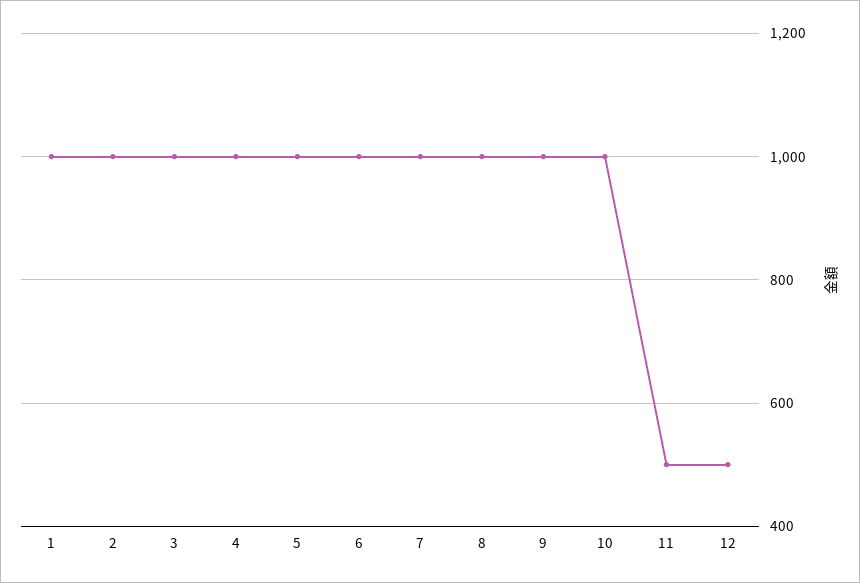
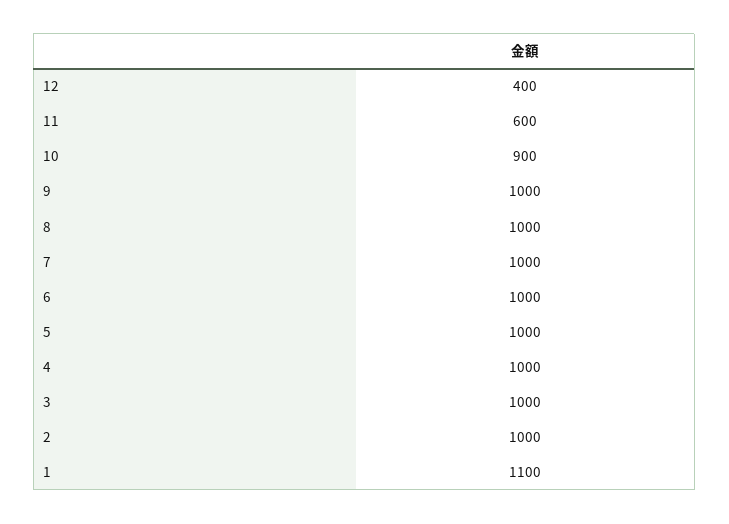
  {
-   "1": 1000,
+   "1": 1100,
    "2": 1000,
    "3": 1000,
    "4": 1000,
    "5": 1000,
    "6": 1000,
    "7": 1000,
    "8": 1000,
    "9": 1000,
-   "10": 1000,
+   "10": 900,
-   "11": 500,
+   "11": 600,
-   "12": 500
+   "12": 400
  }

